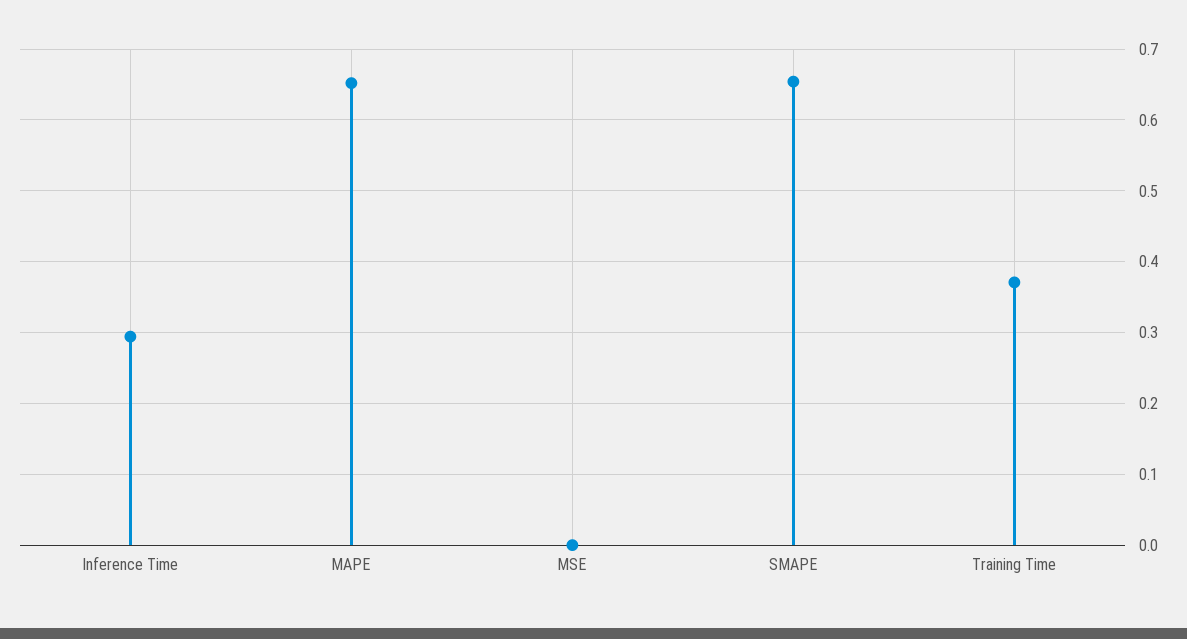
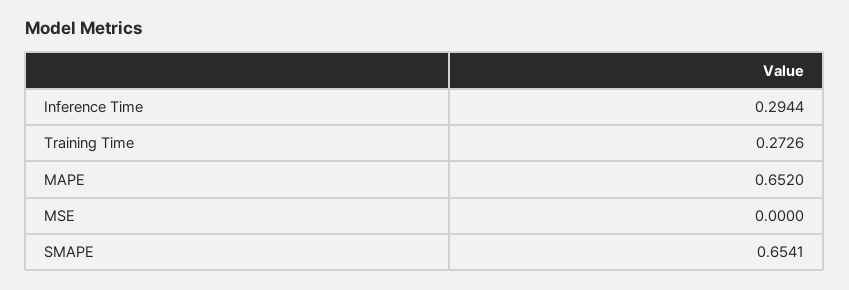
  {
    "Inference Time": 0.2944,
    "MAPE": 0.652,
    "MSE": 0,
    "SMAPE": 0.6541,
-   "Training Time": 0.37
+   "Training Time": 0.2726
  }

